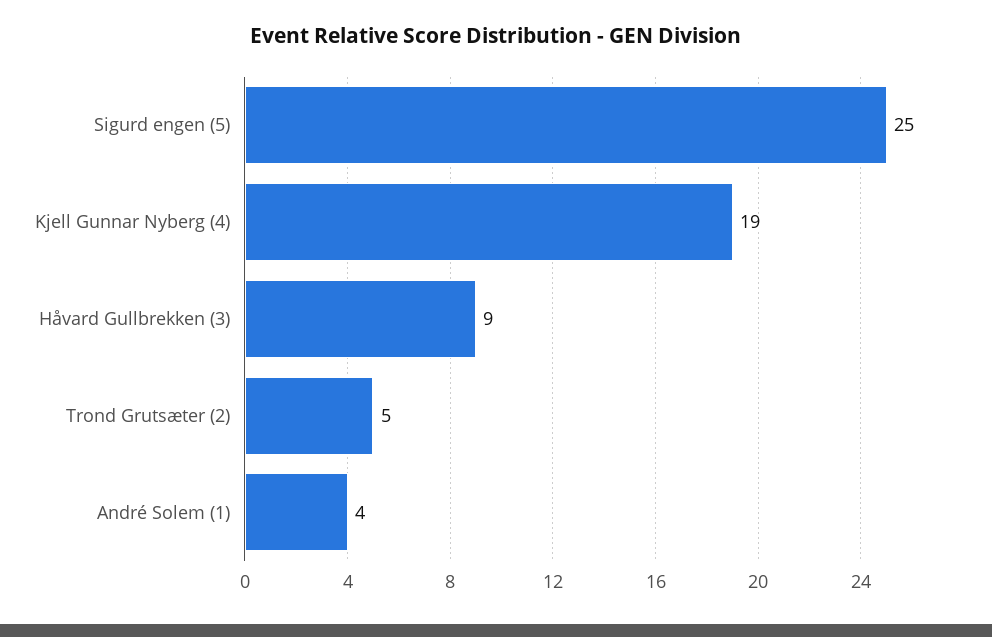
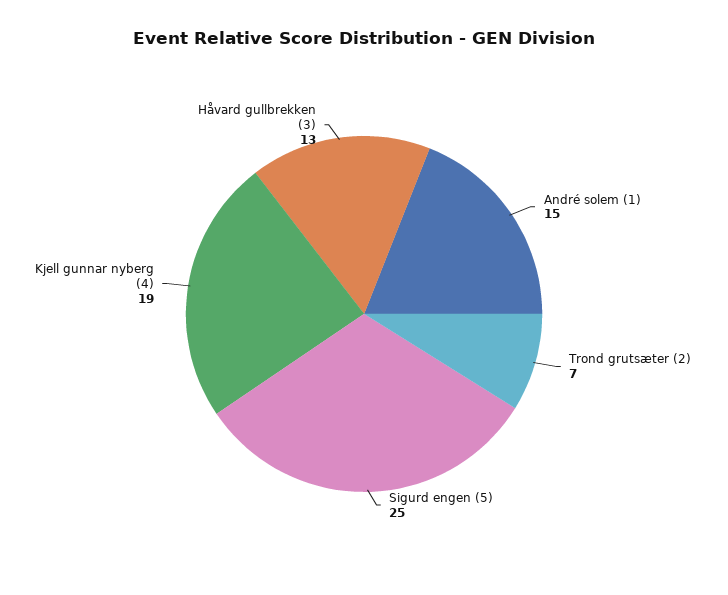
  {
    "Sigurd engen (5)": 25,
    "Kjell Gunnar Nyberg (4)": 19,
-   "Håvard Gullbrekken (3)": 9,
+   "Håvard Gullbrekken (3)": 13,
-   "Trond Grutsæter (2)": 5,
+   "Trond Grutsæter (2)": 7,
-   "André Solem (1)": 4
+   "André Solem (1)": 15
  }

